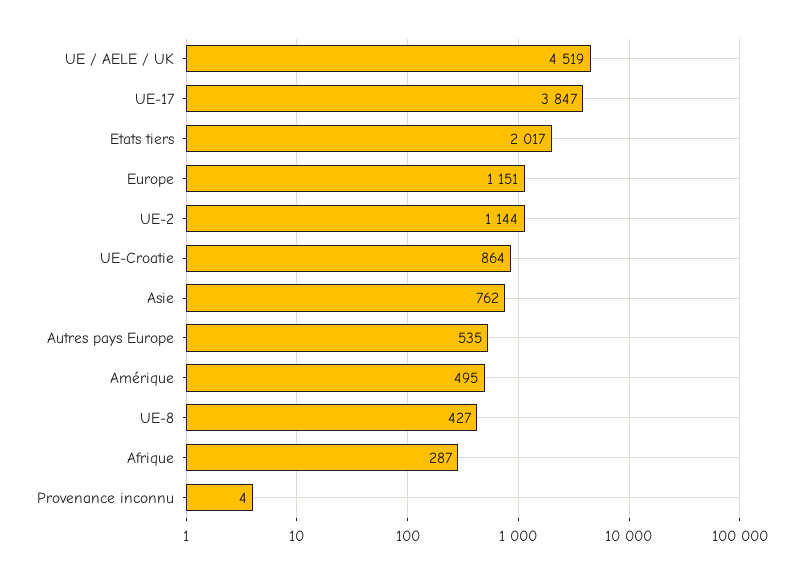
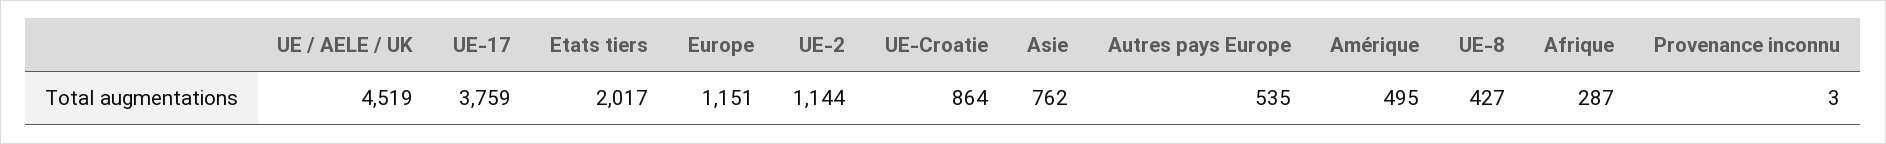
  {
    "UE / AELE / UK": 4519,
-   "UE-17": 3847,
+   "UE-17": 3759,
    "Etats tiers": 2017,
    "Europe": 1151,
    "UE-2": 1144,
    "UE-Croatie": 864,
    "Asie": 762,
    "Autres pays Europe": 535,
    "Amérique": 495,
    "UE-8": 427,
    "Afrique": 287,
-   "Provenance inconnu": 4
+   "Provenance inconnu": 3
  }

